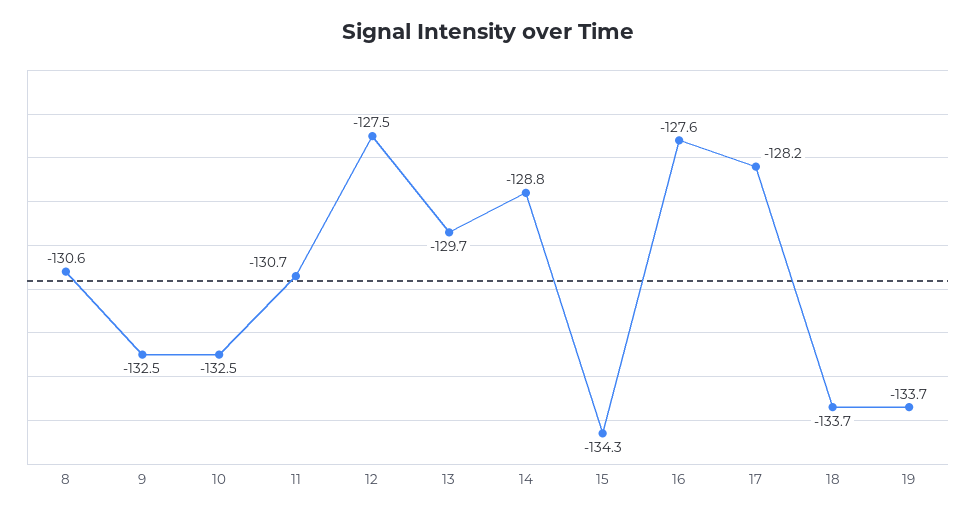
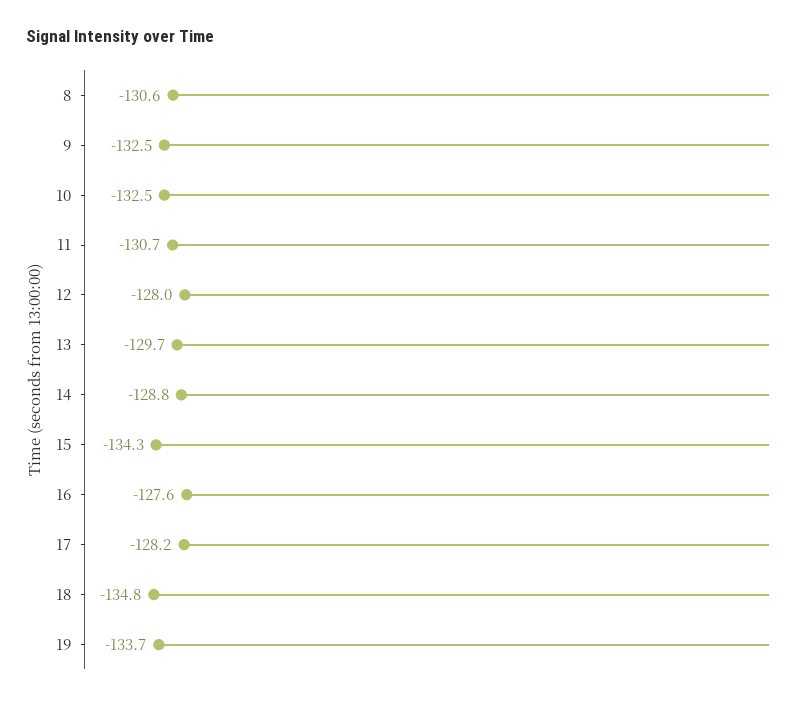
  {
    "8": -130.6,
    "9": -132.5,
    "10": -132.5,
    "11": -130.7,
-   "12": -127.5,
+   "12": -128,
    "13": -129.7,
    "14": -128.8,
    "15": -134.3,
    "16": -127.6,
    "17": -128.2,
-   "18": -133.7,
+   "18": -134.8,
    "19": -133.7
  }

